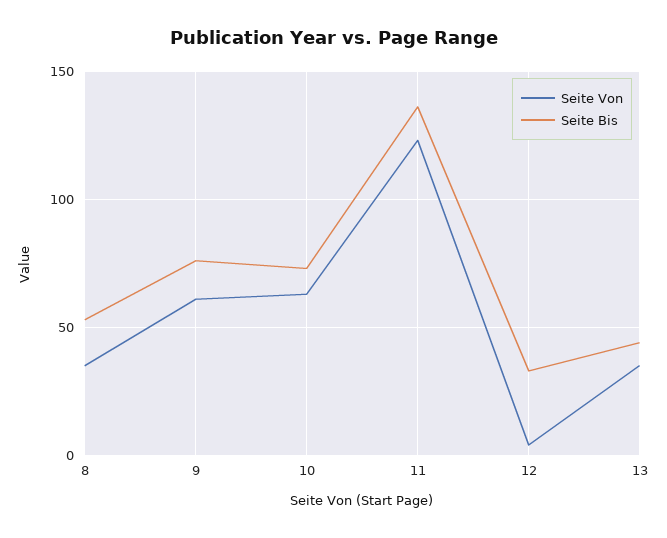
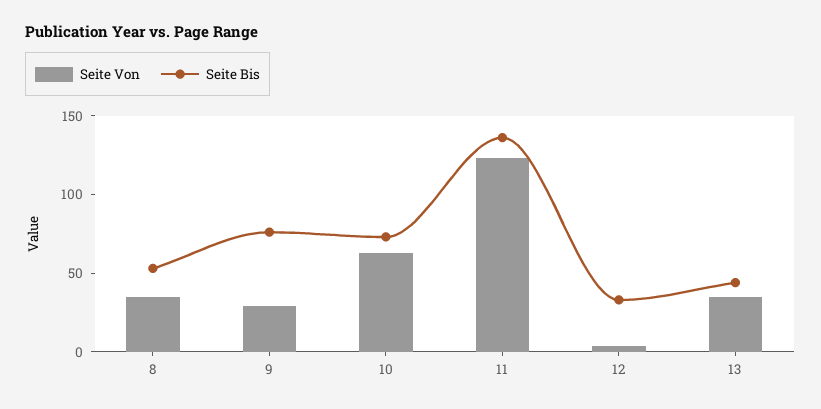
  {
    "Seite Von": {
      "8": 35,
-     "9": 60,
+     "9": 30,
      "10": 65,
      "11": 125,
      "12": 5,
      "13": 35
    },
    "Seite Bis": {
      "8": 55,
      "9": 75,
      "10": 75,
      "11": 135,
      "12": 35,
      "13": 45
    }
  }

